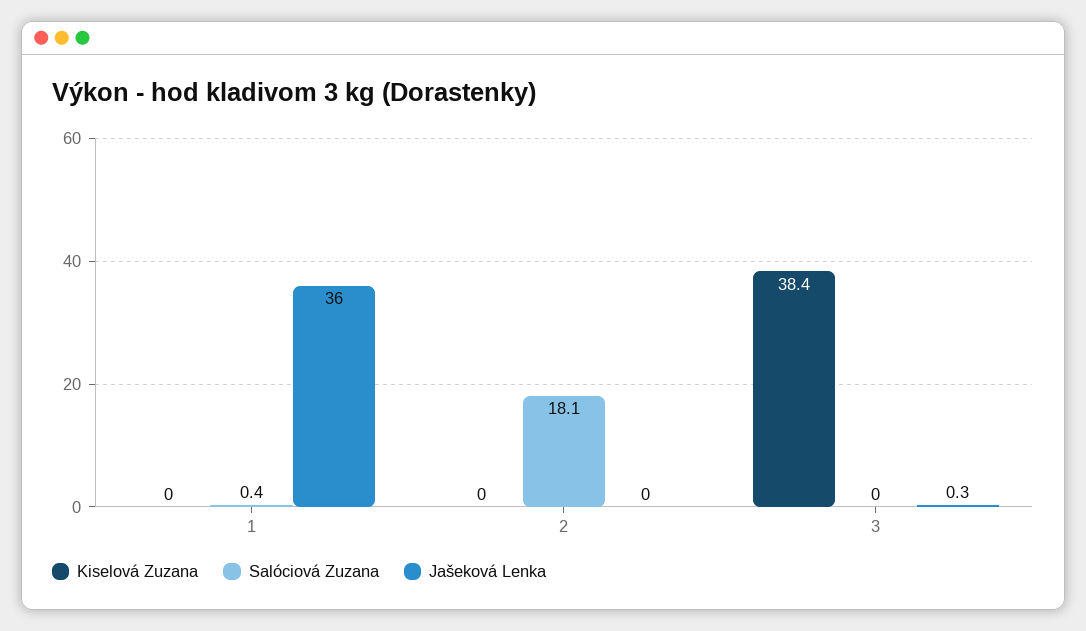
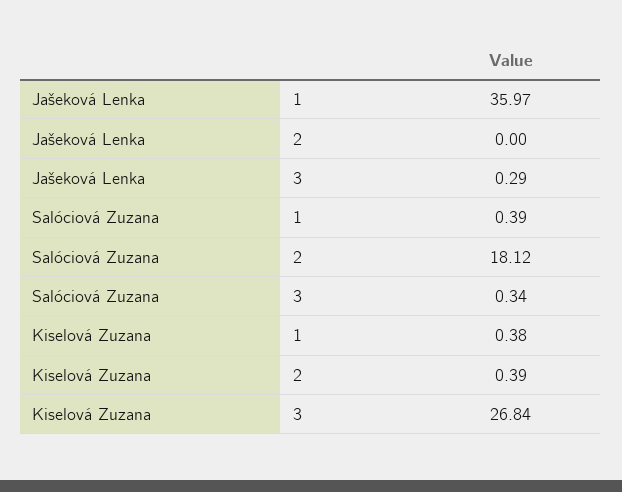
  {
    "Kiselová Zuzana": {
-     "1": 0,
+     "1": 0.38,
-     "2": 0,
+     "2": 0.39,
-     "3": 38.4
+     "3": 26.84
    },
    "Salóciová Zuzana": {
      "1": 0.39,
      "2": 18.12,
-     "3": 0
+     "3": 0.34
    },
    "Jašeková Lenka": {
      "1": 35.97,
      "2": 0,
      "3": 0.29
    }
  }

